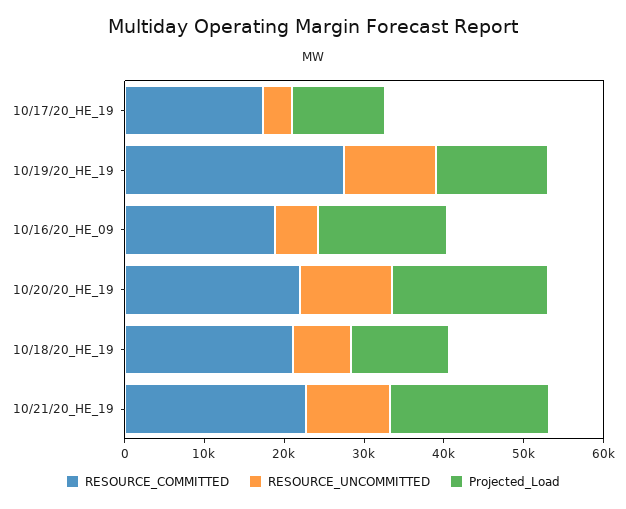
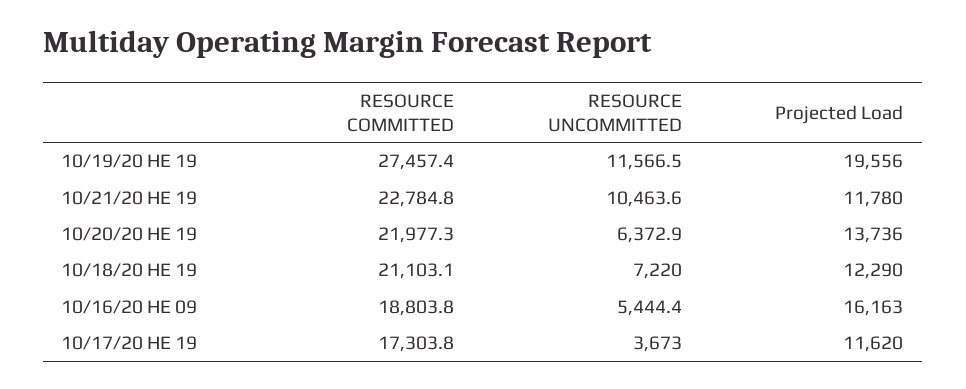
  {
    "RESOURCE_COMMITTED": {
      "10/17/20_HE_19": 17303.8,
      "10/19/20_HE_19": 27457.4,
      "10/16/20_HE_09": 18803.8,
      "10/20/20_HE_19": 21977.3,
      "10/18/20_HE_19": 21103.1,
      "10/21/20_HE_19": 22784.8
    },
    "RESOURCE_UNCOMMITTED": {
      "10/17/20_HE_19": 3673,
      "10/19/20_HE_19": 11566.5,
      "10/16/20_HE_09": 5444.4,
-     "10/20/20_HE_19": 12000,
+     "10/20/20_HE_19": 6372.9,
      "10/18/20_HE_19": 7220,
      "10/21/20_HE_19": 10463.6
    },
    "Projected_Load": {
      "10/17/20_HE_19": 11620,
-     "10/19/20_HE_19": 14000,
+     "10/19/20_HE_19": 19556,
      "10/16/20_HE_09": 16163,
-     "10/20/20_HE_19": 20000,
+     "10/20/20_HE_19": 13736,
      "10/18/20_HE_19": 12290,
-     "10/21/20_HE_19": 20000
+     "10/21/20_HE_19": 11780
    }
  }

